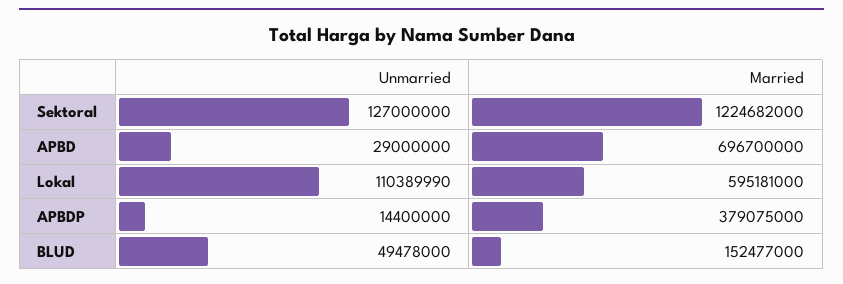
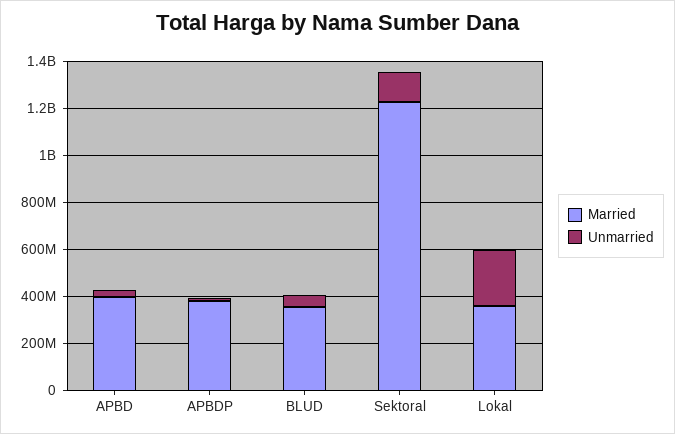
  {
    "Unmarried": {
      "Sektoral": 127000000,
      "APBD": 29000000,
-     "Lokal": 110389990,
+     "Lokal": 250000000,
      "APBDP": 14400000,
      "BLUD": 49478000
    },
    "Married": {
      "Sektoral": 1224682000,
-     "APBD": 696700000,
+     "APBD": 400000000,
-     "Lokal": 595181000,
+     "Lokal": 350000000,
      "APBDP": 379075000,
-     "BLUD": 152477000
+     "BLUD": 350000000
    }
  }

